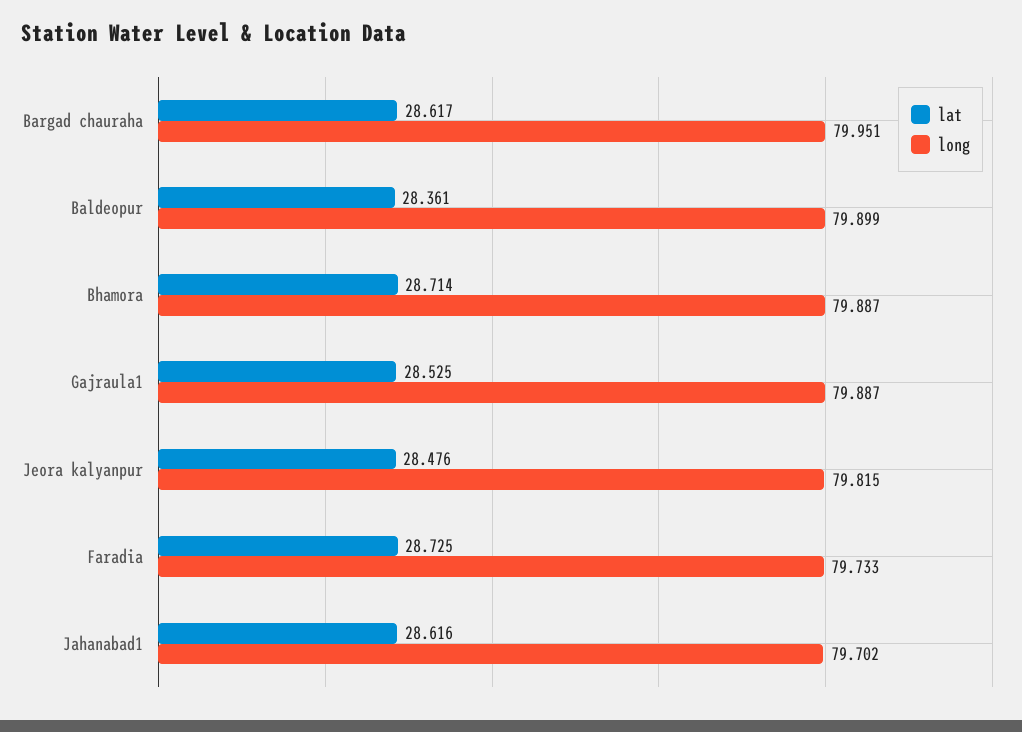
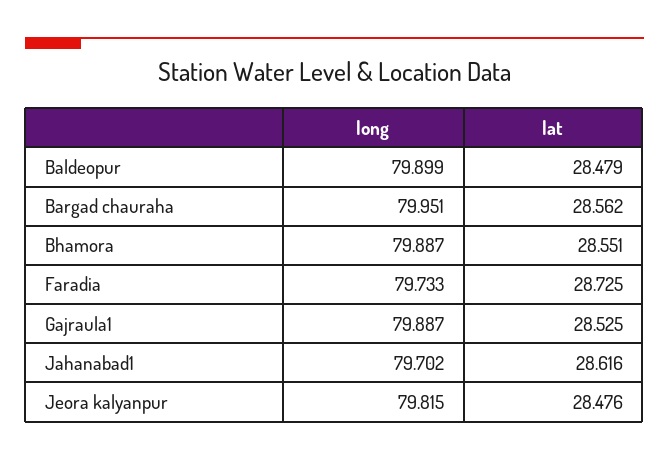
  {
    "lat": {
-     "Bargad chauraha": 28.617,
+     "Bargad chauraha": 28.562,
-     "Baldeopur": 28.361,
+     "Baldeopur": 28.479,
-     "Bhamora": 28.714,
+     "Bhamora": 28.551,
      "Gajraula1": 28.525,
      "Jeora kalyanpur": 28.476,
      "Faradia": 28.725,
      "Jahanabad1": 28.616
    },
    "long": {
      "Bargad chauraha": 79.951,
      "Baldeopur": 79.899,
      "Bhamora": 79.887,
      "Gajraula1": 79.887,
      "Jeora kalyanpur": 79.815,
      "Faradia": 79.733,
      "Jahanabad1": 79.702
    }
  }

